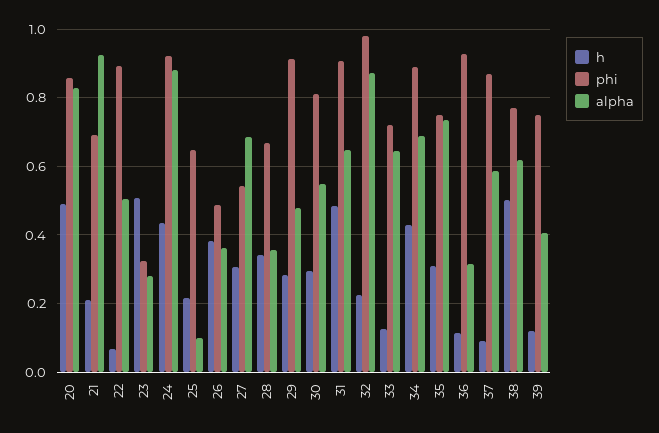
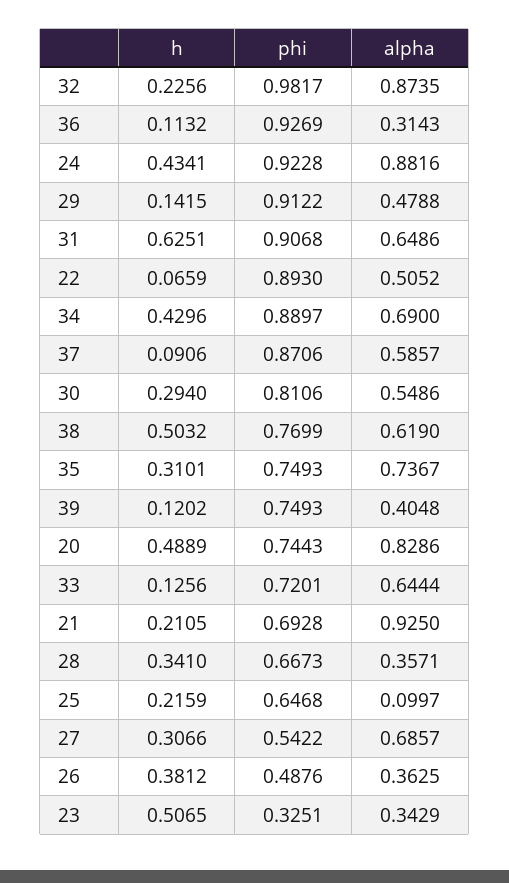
  {
    "h": {
      "20": 0.4889,
      "21": 0.2105,
      "22": 0.0659,
      "23": 0.5065,
      "24": 0.4341,
      "25": 0.2159,
      "26": 0.3812,
      "27": 0.3066,
      "28": 0.341,
-     "29": 0.28,
+     "29": 0.1415,
      "30": 0.294,
-     "31": 0.48,
+     "31": 0.6251,
      "32": 0.2256,
      "33": 0.1256,
      "34": 0.4296,
      "35": 0.3101,
      "36": 0.1132,
      "37": 0.0906,
      "38": 0.5032,
      "39": 0.1202
    },
    "phi": {
-     "20": 0.86,
+     "20": 0.7443,
      "21": 0.6928,
      "22": 0.893,
      "23": 0.3251,
      "24": 0.9228,
      "25": 0.6468,
      "26": 0.4876,
      "27": 0.5422,
      "28": 0.6673,
      "29": 0.9122,
      "30": 0.8106,
      "31": 0.9068,
      "32": 0.9817,
      "33": 0.7201,
      "34": 0.8897,
      "35": 0.7493,
      "36": 0.9269,
      "37": 0.8706,
      "38": 0.7699,
      "39": 0.7493
    },
    "alpha": {
      "20": 0.8286,
      "21": 0.925,
      "22": 0.5052,
-     "23": 0.28,
+     "23": 0.3429,
      "24": 0.8816,
      "25": 0.0997,
      "26": 0.3625,
      "27": 0.6857,
      "28": 0.3571,
      "29": 0.4788,
      "30": 0.5486,
      "31": 0.6486,
      "32": 0.8735,
      "33": 0.6444,
      "34": 0.69,
      "35": 0.7367,
      "36": 0.3143,
      "37": 0.5857,
      "38": 0.619,
      "39": 0.4048
    }
  }

